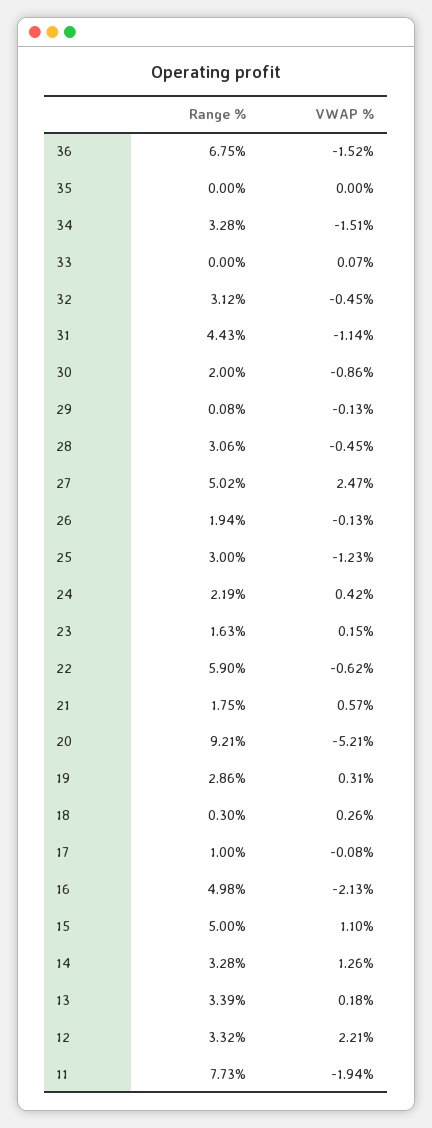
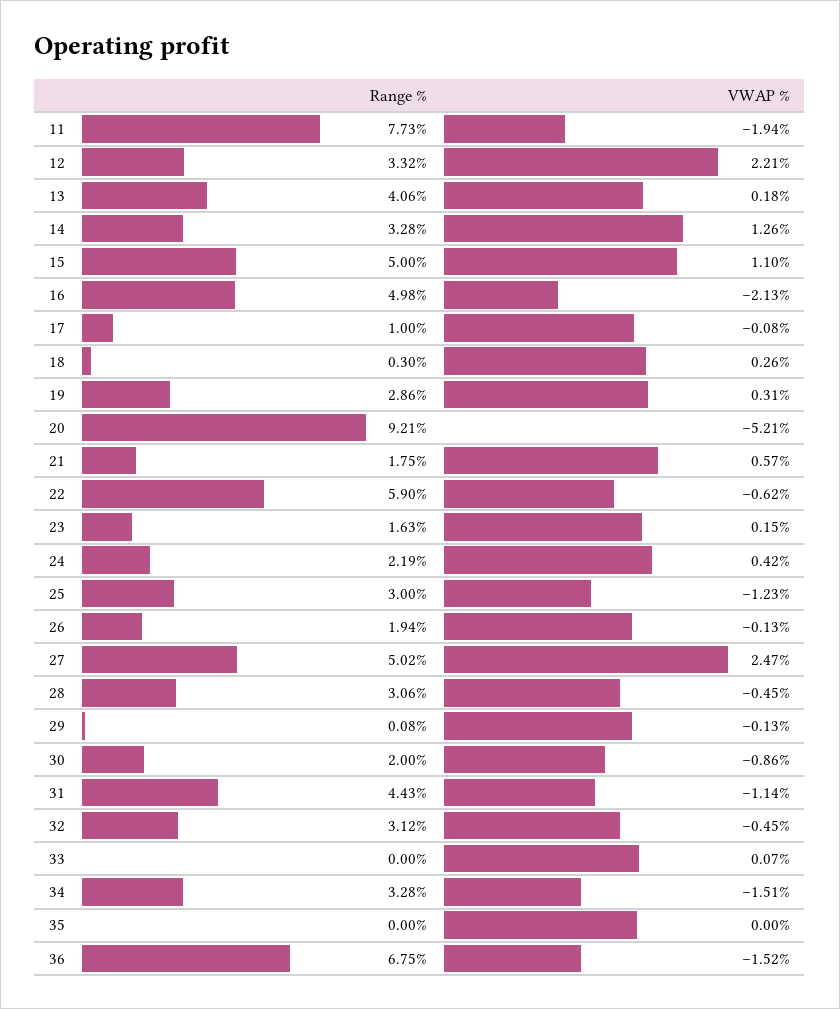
  {
    "Range %": {
      "36": 6.75,
      "35": 0,
      "34": 3.28,
      "33": 0,
      "32": 3.12,
      "31": 4.43,
      "30": 2,
      "29": 0.08,
      "28": 3.06,
      "27": 5.02,
      "26": 1.94,
      "25": 3,
      "24": 2.19,
      "23": 1.63,
      "22": 5.9,
      "21": 1.75,
      "20": 9.21,
      "19": 2.86,
      "18": 0.3,
      "17": 1,
      "16": 4.98,
      "15": 5,
      "14": 3.28,
-     "13": 3.39,
+     "13": 4.06,
      "12": 3.32,
      "11": 7.73
    },
    "VWAP %": {
      "36": -1.52,
      "35": 0,
      "34": -1.51,
      "33": 0.07,
      "32": -0.45,
      "31": -1.14,
      "30": -0.86,
      "29": -0.13,
      "28": -0.45,
      "27": 2.47,
      "26": -0.13,
      "25": -1.23,
      "24": 0.42,
      "23": 0.15,
      "22": -0.62,
      "21": 0.57,
      "20": -5.21,
      "19": 0.31,
      "18": 0.26,
      "17": -0.08,
      "16": -2.13,
      "15": 1.1,
      "14": 1.26,
      "13": 0.18,
      "12": 2.21,
      "11": -1.94
    }
  }

